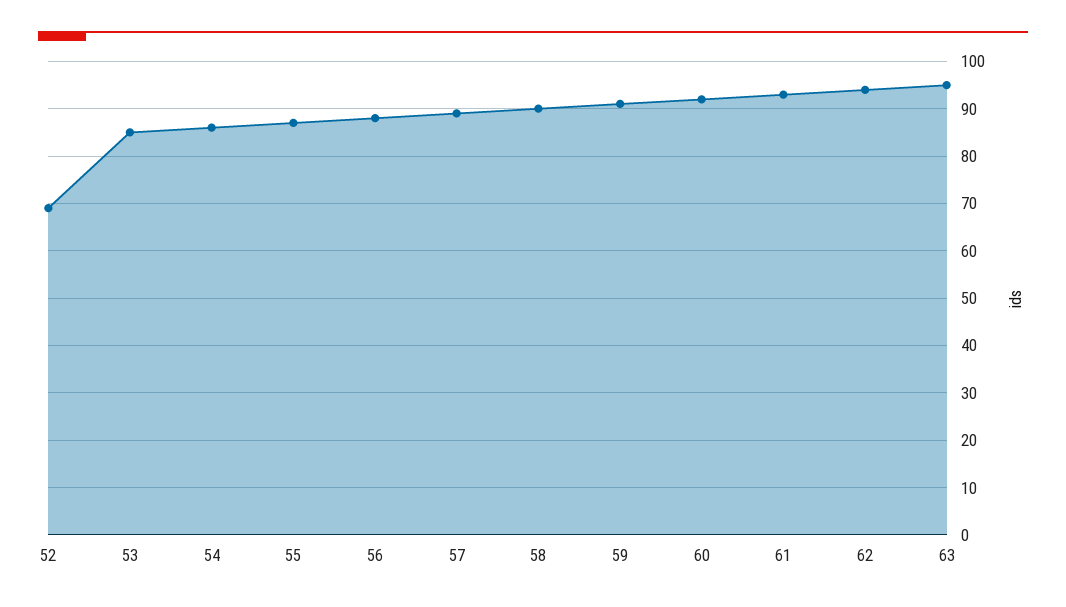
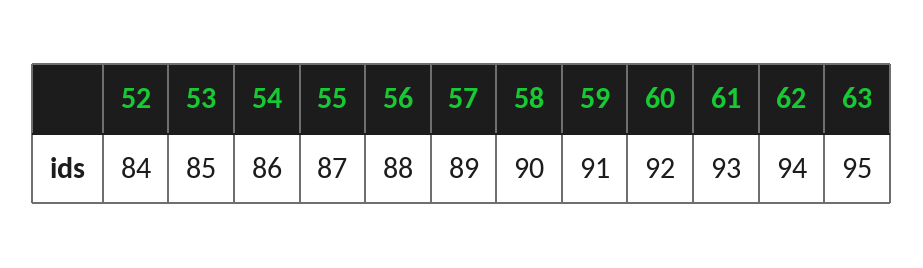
  {
-   "52": 70,
+   "52": 84,
    "53": 85,
    "54": 86,
    "55": 87,
    "56": 88,
    "57": 89,
    "58": 90,
    "59": 91,
    "60": 92,
    "61": 93,
    "62": 94,
    "63": 95
  }

